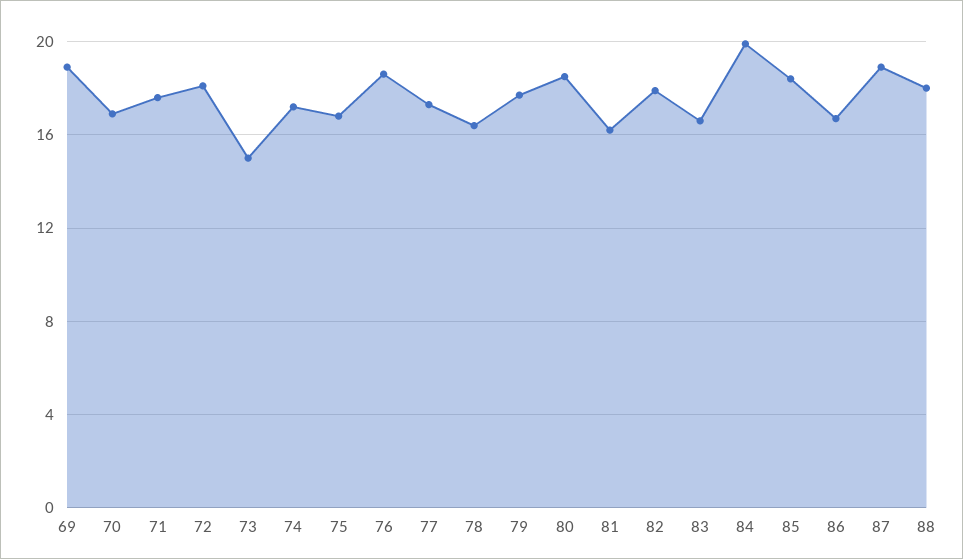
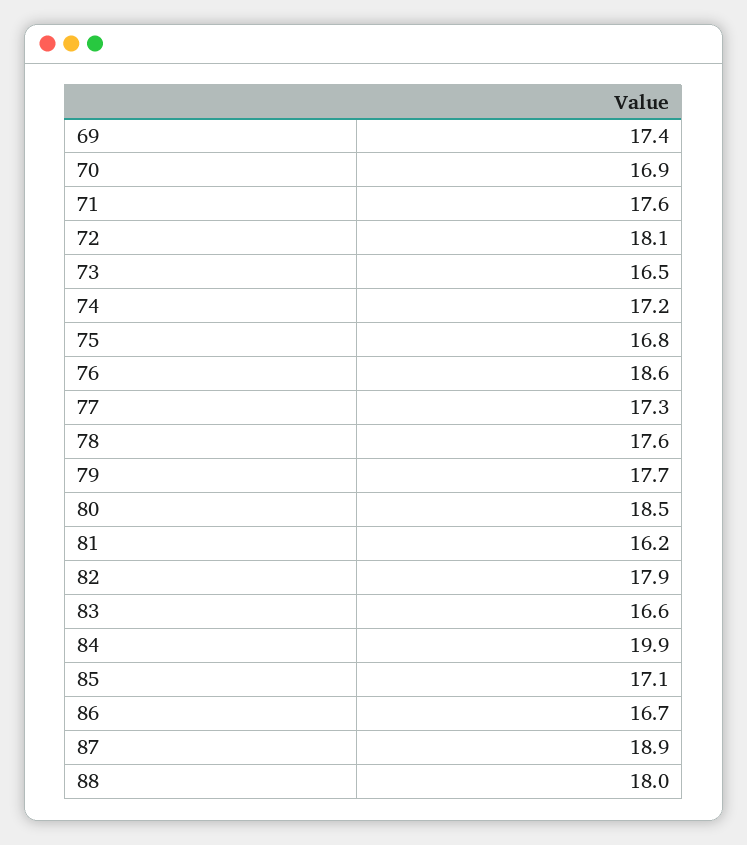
  {
-   "69": 19,
+   "69": 17.4,
    "70": 16.9,
    "71": 17.6,
    "72": 18.1,
-   "73": 15,
+   "73": 16.5,
    "74": 17.2,
    "75": 16.8,
    "76": 18.6,
    "77": 17.3,
-   "78": 16.5,
+   "78": 17.6,
    "79": 17.7,
    "80": 18.5,
    "81": 16.2,
    "82": 17.9,
    "83": 16.6,
    "84": 19.9,
-   "85": 18.5,
+   "85": 17.1,
    "86": 16.7,
    "87": 18.9,
    "88": 18
  }

